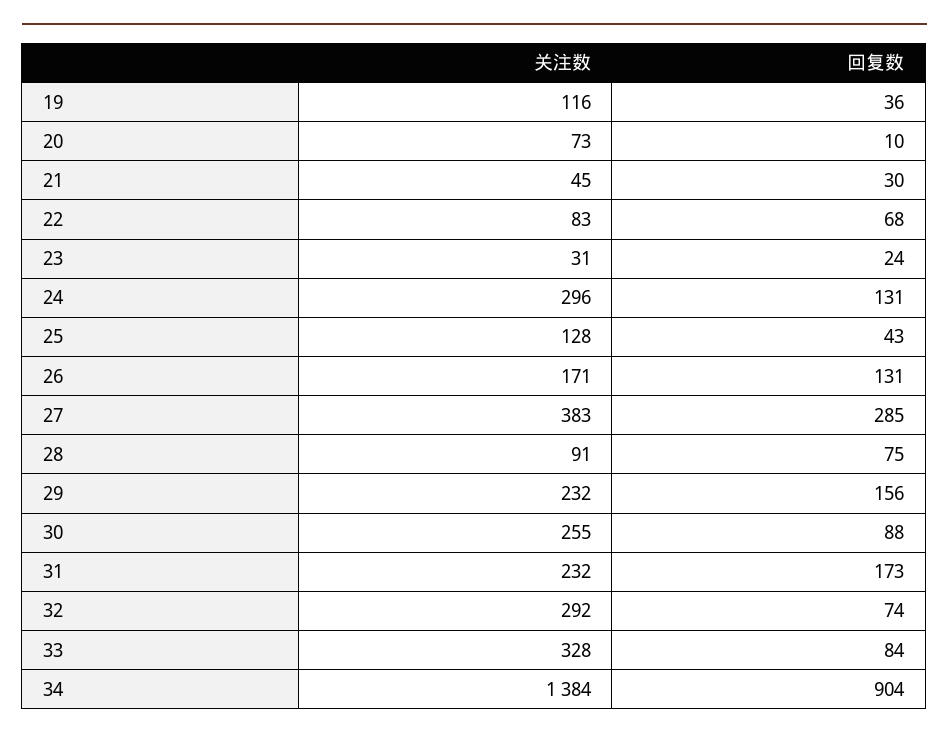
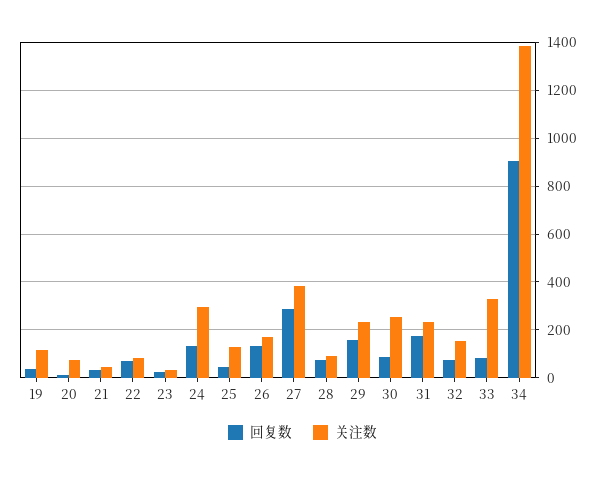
  {
    "关注数": {
      "19": 116,
      "20": 73,
      "21": 45,
      "22": 83,
      "23": 31,
      "24": 296,
      "25": 128,
      "26": 171,
      "27": 383,
      "28": 91,
      "29": 232,
      "30": 255,
      "31": 232,
-     "32": 292,
+     "32": 150,
      "33": 328,
      "34": 1384
    },
    "回复数": {
      "19": 36,
      "20": 10,
      "21": 30,
      "22": 68,
      "23": 24,
      "24": 131,
      "25": 43,
      "26": 131,
      "27": 285,
      "28": 75,
      "29": 156,
      "30": 88,
      "31": 173,
      "32": 74,
      "33": 84,
      "34": 904
    }
  }

